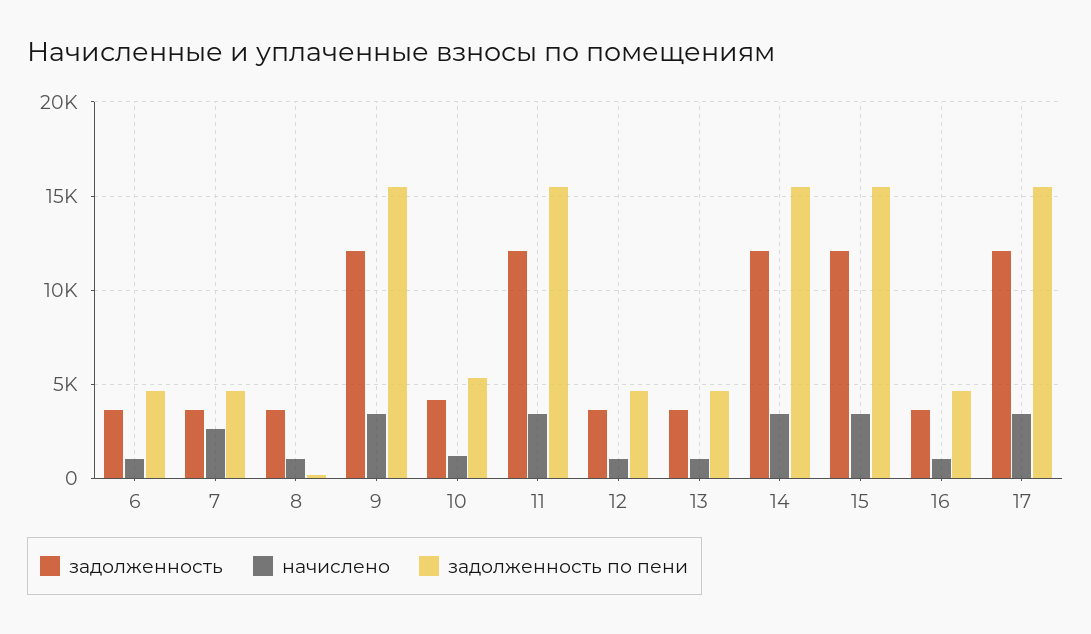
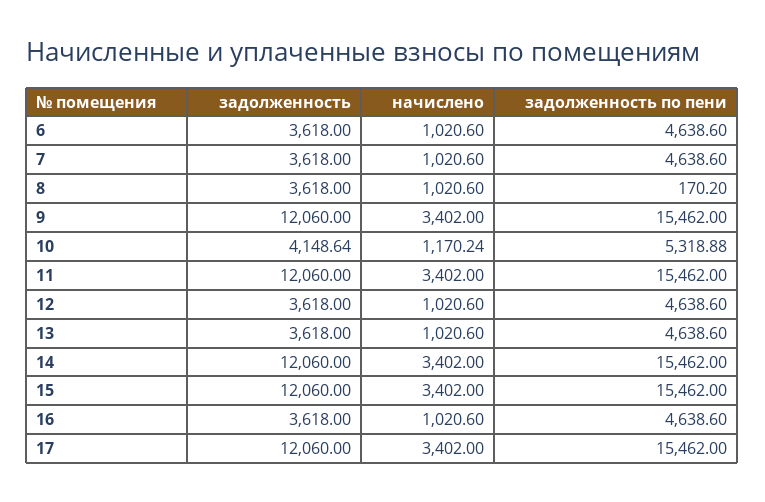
  {
    "задолженность": {
      "6": 3618,
      "7": 3618,
      "8": 3618,
      "9": 12060,
      "10": 4148.64,
      "11": 12060,
      "12": 3618,
      "13": 3618,
      "14": 12060,
      "15": 12060,
      "16": 3618,
      "17": 12060
    },
    "начислено": {
      "6": 1020.6,
-     "7": 2500,
+     "7": 1020.6,
      "8": 1020.6,
      "9": 3402,
      "10": 1170.24,
      "11": 3402,
      "12": 1020.6,
      "13": 1020.6,
      "14": 3402,
      "15": 3402,
      "16": 1020.6,
      "17": 3402
    },
    "задолженность по пени": {
      "6": 4638.6,
      "7": 4638.6,
      "8": 170.2,
      "9": 15462,
      "10": 5318.88,
      "11": 15462,
      "12": 4638.6,
      "13": 4638.6,
      "14": 15462,
      "15": 15462,
      "16": 4638.6,
      "17": 15462
    }
  }

